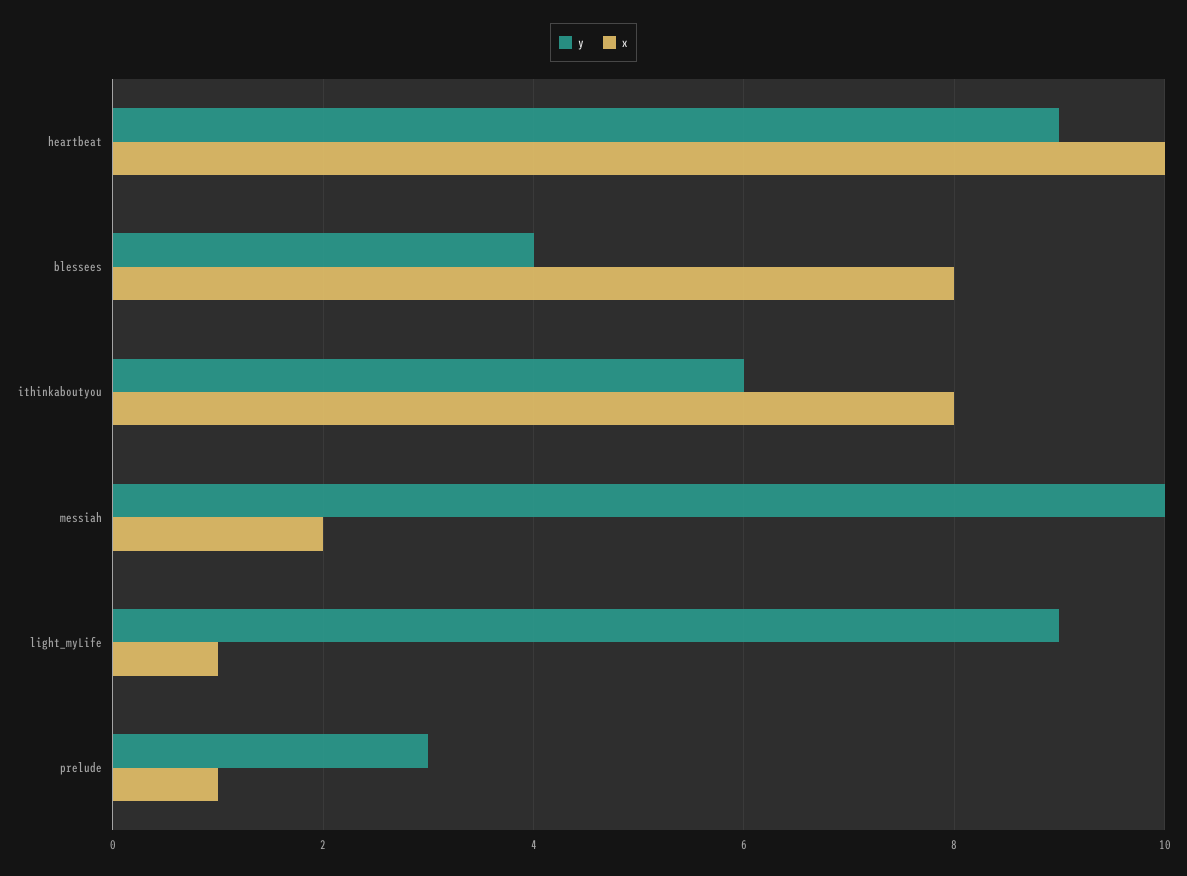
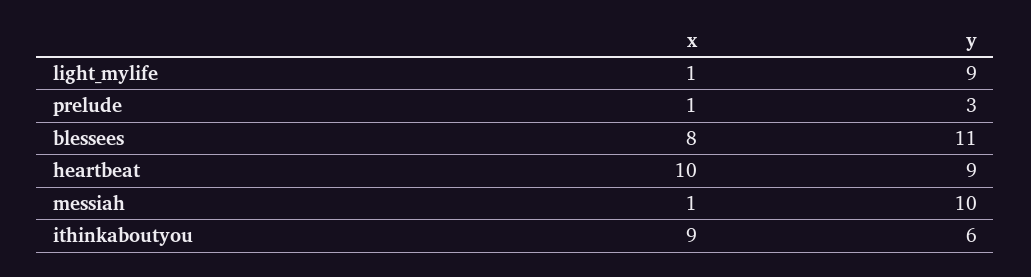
  {
    "y": {
      "heartbeat": 9,
-     "blessees": 4,
+     "blessees": 11,
      "ithinkaboutyou": 6,
      "messiah": 10,
      "light_myLife": 9,
      "prelude": 3
    },
    "x": {
      "heartbeat": 10,
      "blessees": 8,
-     "ithinkaboutyou": 8,
+     "ithinkaboutyou": 9,
-     "messiah": 2,
+     "messiah": 1,
      "light_myLife": 1,
      "prelude": 1
    }
  }

